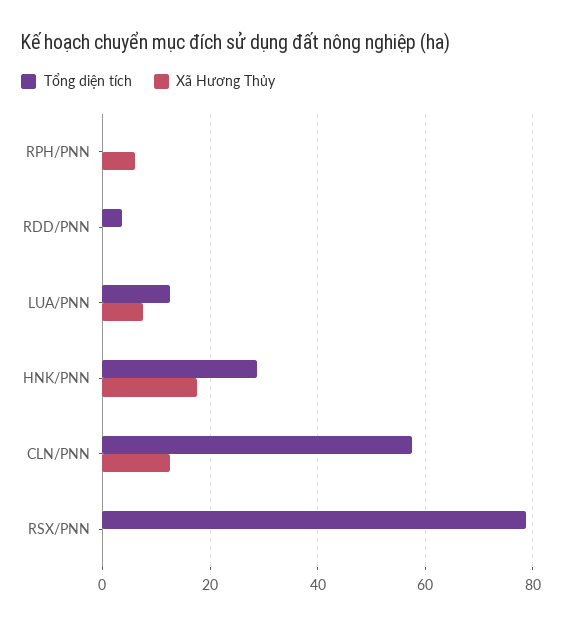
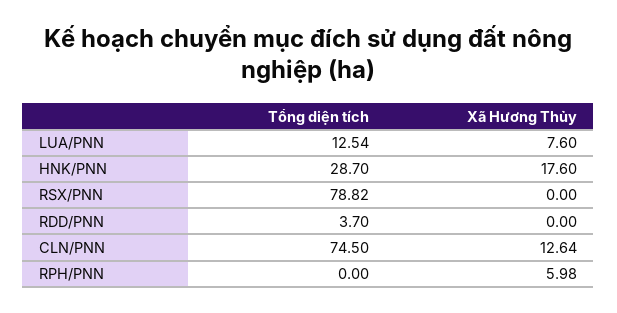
  {
    "Tổng diện tích": {
      "RPH/PNN": 0,
      "RDD/PNN": 3.7,
      "LUA/PNN": 12.54,
      "HNK/PNN": 28.7,
-     "CLN/PNN": 58,
+     "CLN/PNN": 74.5,
      "RSX/PNN": 78.82
    },
    "Xã Hương Thủy": {
      "RPH/PNN": 5.98,
      "RDD/PNN": 0,
      "LUA/PNN": 7.6,
      "HNK/PNN": 17.6,
      "CLN/PNN": 12.64,
      "RSX/PNN": 0
    }
  }

